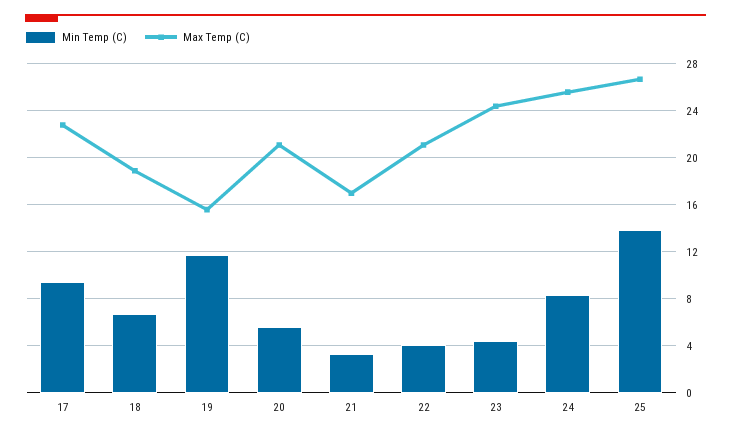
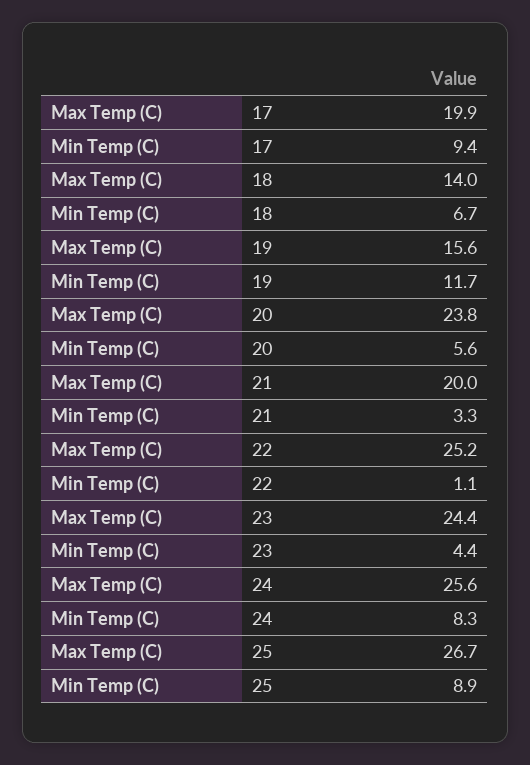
  {
    "Min Temp (C)": {
      "17": 9.4,
      "18": 6.7,
      "19": 11.7,
      "20": 5.6,
      "21": 3.3,
-     "22": 4,
+     "22": 1.1,
      "23": 4.4,
      "24": 8.3,
-     "25": 14
+     "25": 8.9
    },
    "Max Temp (C)": {
-     "17": 23,
+     "17": 19.9,
-     "18": 19,
+     "18": 14,
      "19": 15.6,
-     "20": 21,
+     "20": 23.8,
-     "21": 17,
+     "21": 20,
-     "22": 21,
+     "22": 25.2,
      "23": 24.4,
      "24": 25.6,
      "25": 26.7
    }
  }

